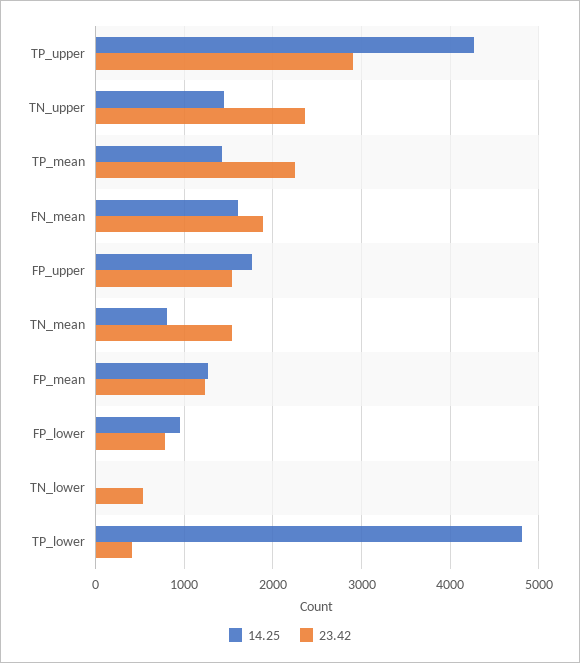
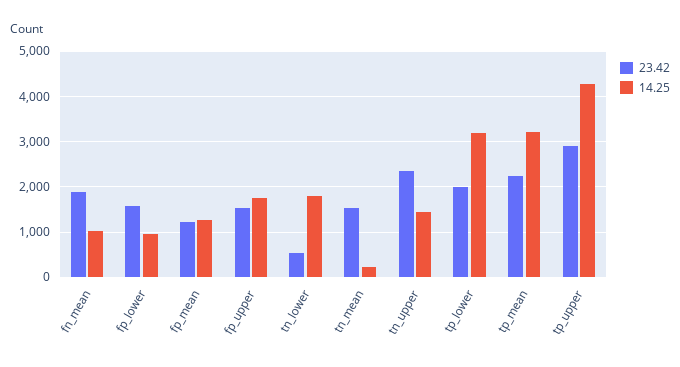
  {
    "14.25": {
      "TP_upper": 4300,
      "TN_upper": 1500,
-     "TP_mean": 1400,
+     "TP_mean": 3200,
-     "FN_mean": 1600,
+     "FN_mean": 1000,
      "FP_upper": 1800,
-     "TN_mean": 800,
+     "TN_mean": 200,
      "FP_mean": 1300,
      "FP_lower": 1000,
-     "TN_lower": 0,
+     "TN_lower": 1800,
-     "TP_lower": 4800
+     "TP_lower": 3200
    },
    "23.42": {
      "TP_upper": 2900,
      "TN_upper": 2400,
      "TP_mean": 2300,
      "FN_mean": 1900,
      "FP_upper": 1500,
      "TN_mean": 1500,
      "FP_mean": 1200,
-     "FP_lower": 800,
+     "FP_lower": 1600,
      "TN_lower": 500,
-     "TP_lower": 400
+     "TP_lower": 2000
    }
  }

